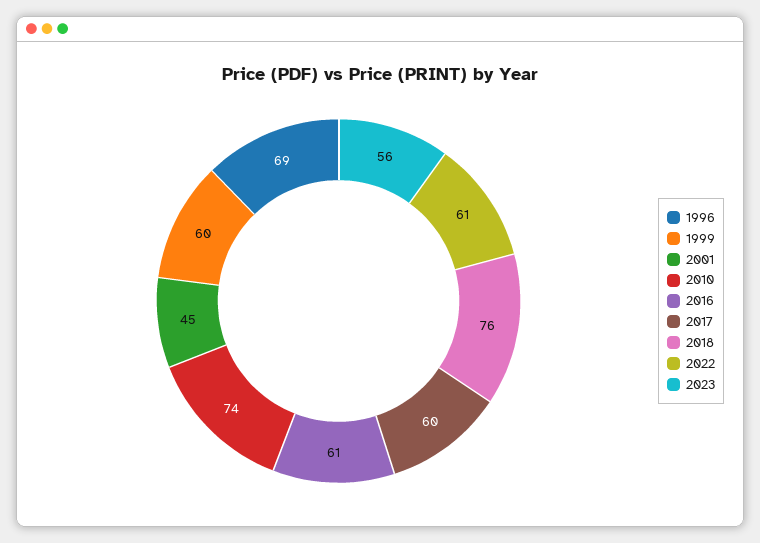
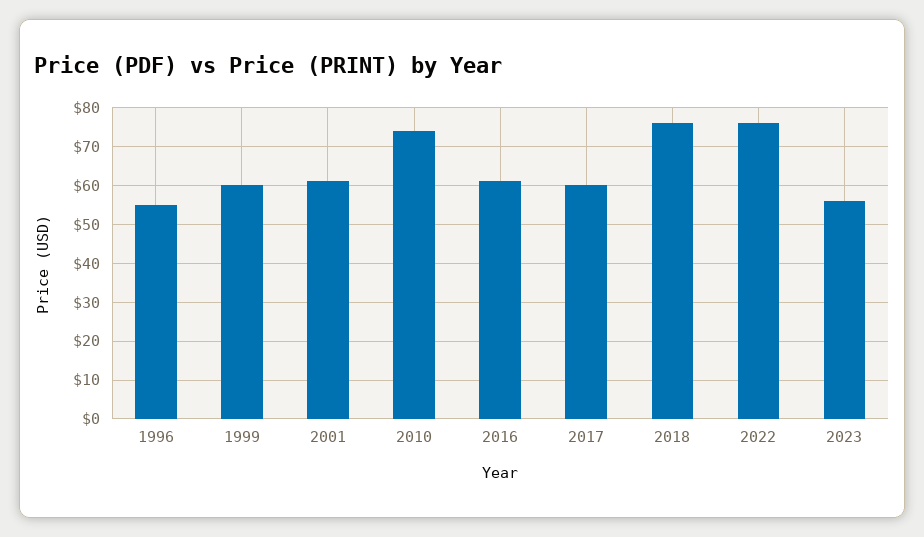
  {
-   "1996": 69,
+   "1996": 55,
    "1999": 60,
-   "2001": 45,
+   "2001": 60,
    "2010": 74,
    "2016": 61,
    "2017": 60,
    "2018": 76,
-   "2022": 61,
+   "2022": 75,
    "2023": 56
  }

